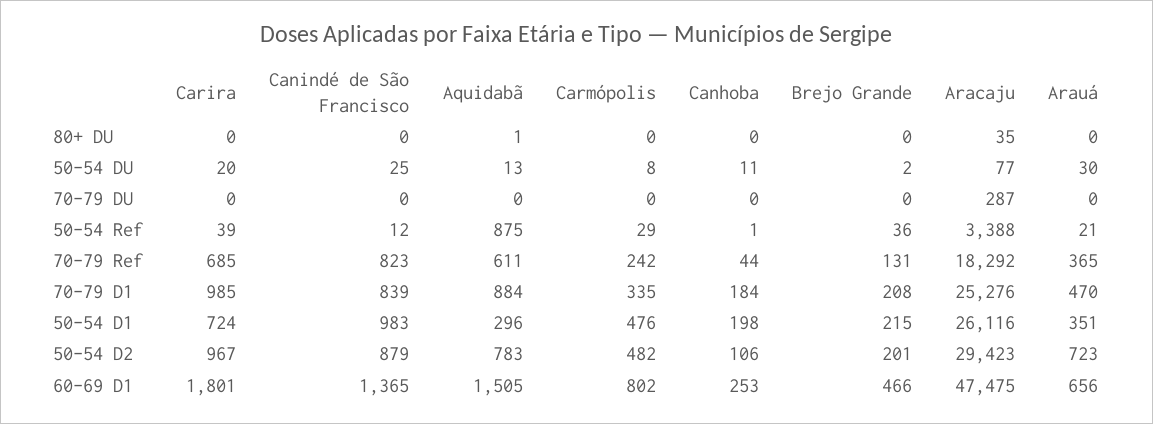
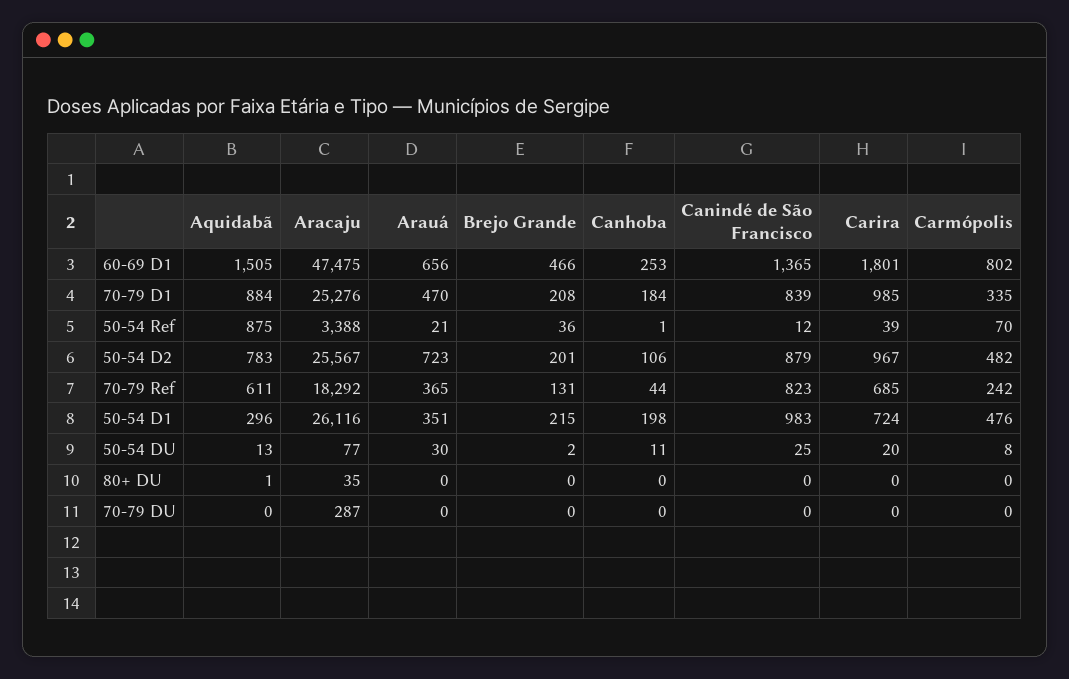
  {
    "Carira": {
      "80+ DU": 0,
      "50-54 DU": 20,
      "70-79 DU": 0,
      "50-54 Ref": 39,
      "70-79 Ref": 685,
      "70-79 D1": 985,
      "50-54 D1": 724,
      "50-54 D2": 967,
      "60-69 D1": 1801
    },
    "Canindé de São Francisco": {
      "80+ DU": 0,
      "50-54 DU": 25,
      "70-79 DU": 0,
      "50-54 Ref": 12,
      "70-79 Ref": 823,
      "70-79 D1": 839,
      "50-54 D1": 983,
      "50-54 D2": 879,
      "60-69 D1": 1365
    },
    "Aquidabã": {
      "80+ DU": 1,
      "50-54 DU": 13,
      "70-79 DU": 0,
      "50-54 Ref": 875,
      "70-79 Ref": 611,
      "70-79 D1": 884,
      "50-54 D1": 296,
      "50-54 D2": 783,
      "60-69 D1": 1505
    },
    "Carmópolis": {
      "80+ DU": 0,
      "50-54 DU": 8,
      "70-79 DU": 0,
-     "50-54 Ref": 29,
+     "50-54 Ref": 70,
      "70-79 Ref": 242,
      "70-79 D1": 335,
      "50-54 D1": 476,
      "50-54 D2": 482,
      "60-69 D1": 802
    },
    "Canhoba": {
      "80+ DU": 0,
      "50-54 DU": 11,
      "70-79 DU": 0,
      "50-54 Ref": 1,
      "70-79 Ref": 44,
      "70-79 D1": 184,
      "50-54 D1": 198,
      "50-54 D2": 106,
      "60-69 D1": 253
    },
    "Brejo Grande": {
      "80+ DU": 0,
      "50-54 DU": 2,
      "70-79 DU": 0,
      "50-54 Ref": 36,
      "70-79 Ref": 131,
      "70-79 D1": 208,
      "50-54 D1": 215,
      "50-54 D2": 201,
      "60-69 D1": 466
    },
    "Aracaju": {
      "80+ DU": 35,
      "50-54 DU": 77,
      "70-79 DU": 287,
      "50-54 Ref": 3388,
      "70-79 Ref": 18292,
      "70-79 D1": 25276,
      "50-54 D1": 26116,
-     "50-54 D2": 29423,
+     "50-54 D2": 25567,
      "60-69 D1": 47475
    },
    "Arauá": {
      "80+ DU": 0,
      "50-54 DU": 30,
      "70-79 DU": 0,
      "50-54 Ref": 21,
      "70-79 Ref": 365,
      "70-79 D1": 470,
      "50-54 D1": 351,
      "50-54 D2": 723,
      "60-69 D1": 656
    }
  }

